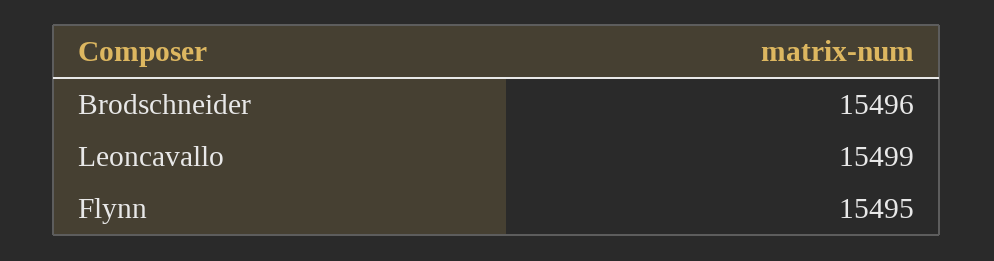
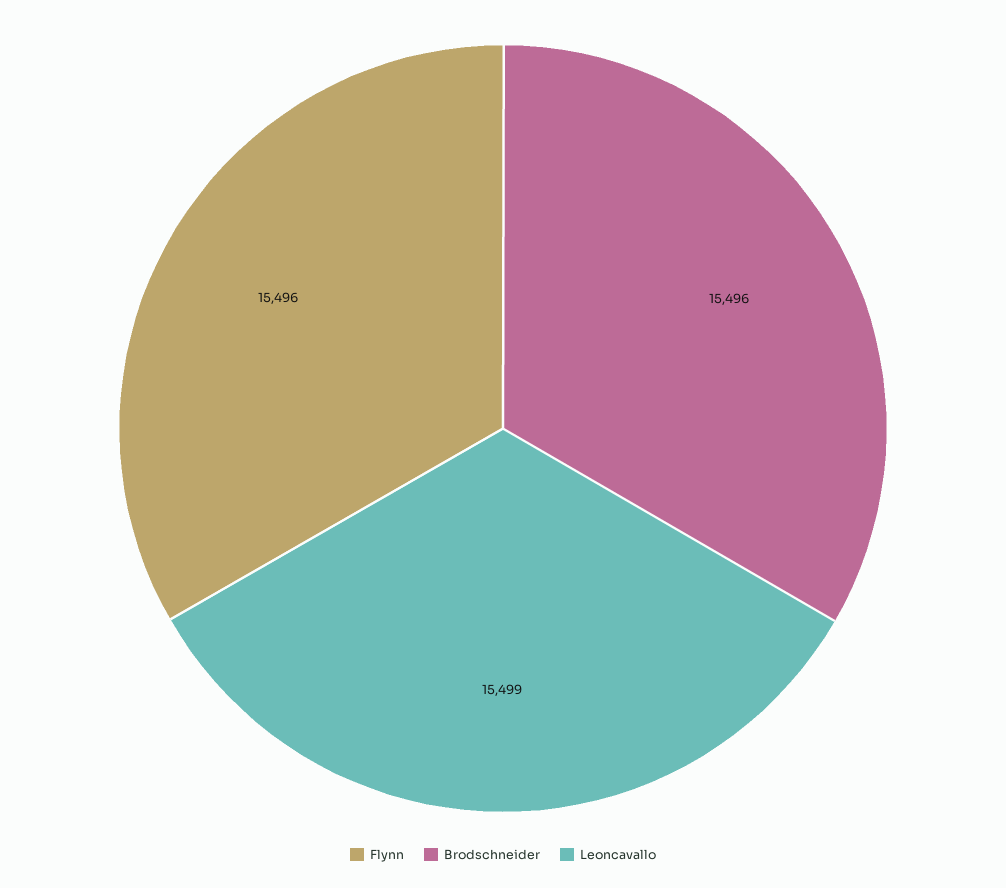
  {
    "Brodschneider": 15496,
    "Leoncavallo": 15499,
-   "Flynn": 15495
+   "Flynn": 15496
  }

